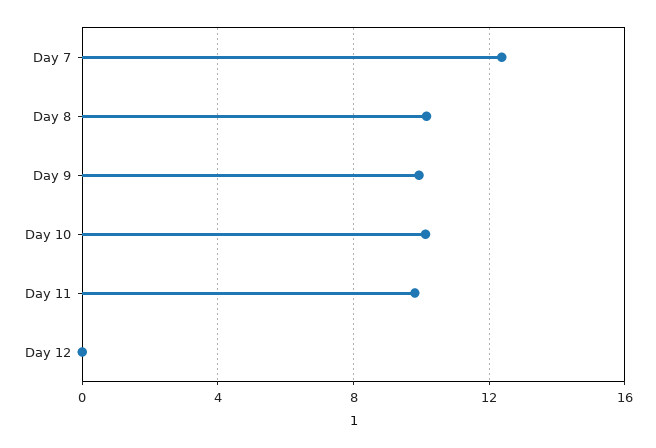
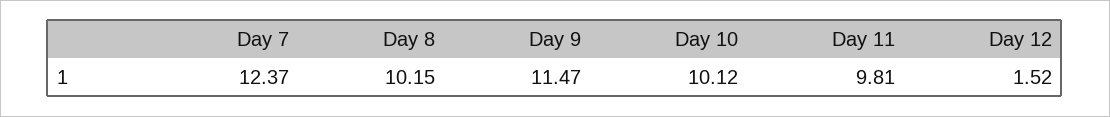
  {
    "Day 7": 12.37,
    "Day 8": 10.15,
-   "Day 9": 10,
+   "Day 9": 11.47,
    "Day 10": 10.12,
    "Day 11": 9.81,
-   "Day 12": 0
+   "Day 12": 1.52
  }

